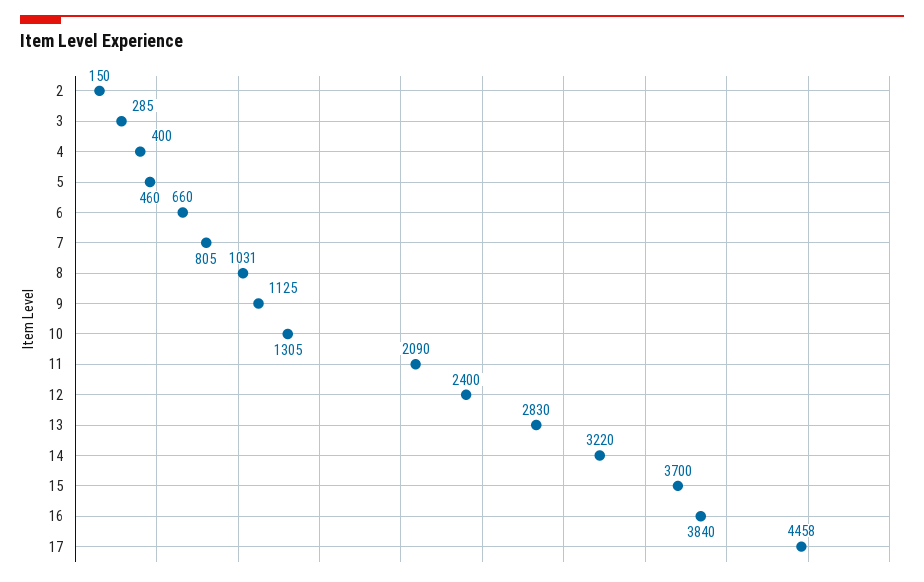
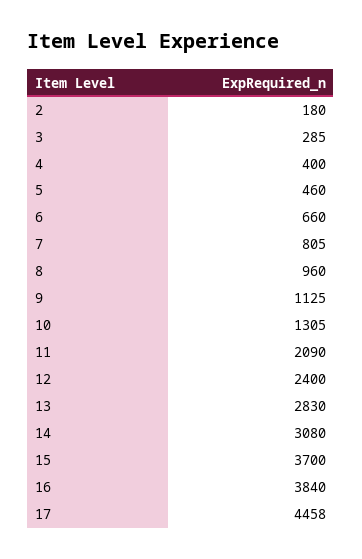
  {
-   "2": 150,
+   "2": 180,
    "3": 285,
    "4": 400,
    "5": 460,
    "6": 660,
    "7": 805,
-   "8": 1031,
+   "8": 960,
    "9": 1125,
    "10": 1305,
    "11": 2090,
    "12": 2400,
    "13": 2830,
-   "14": 3220,
+   "14": 3080,
    "15": 3700,
    "16": 3840,
    "17": 4458
  }

